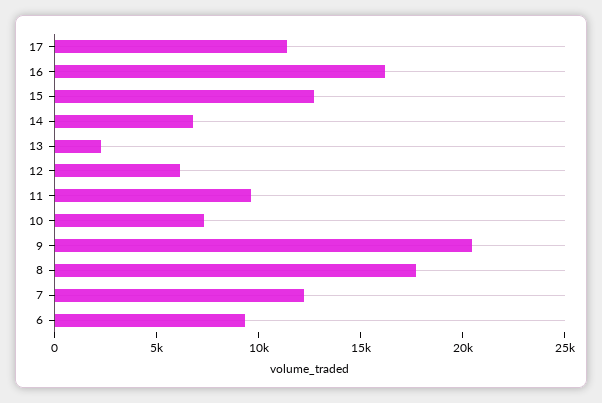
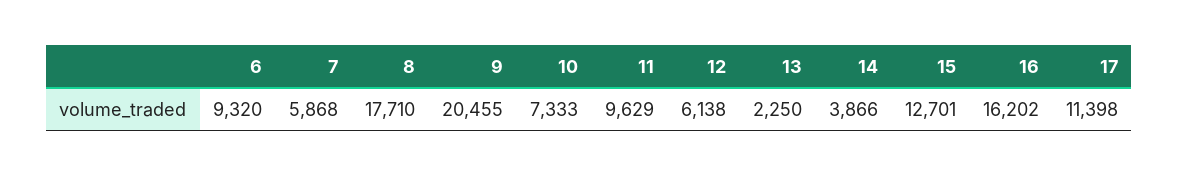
  {
    "17": 11398,
    "16": 16202,
    "15": 12701,
-   "14": 7000,
+   "14": 3866,
    "13": 2250,
    "12": 6138,
    "11": 9629,
    "10": 7333,
    "9": 20455,
    "8": 17710,
-   "7": 12000,
+   "7": 5868,
    "6": 9320
  }

